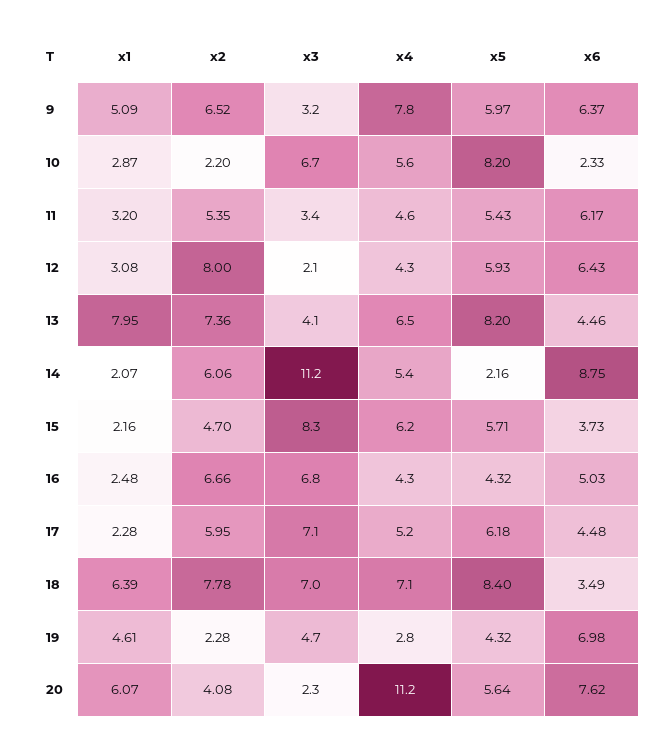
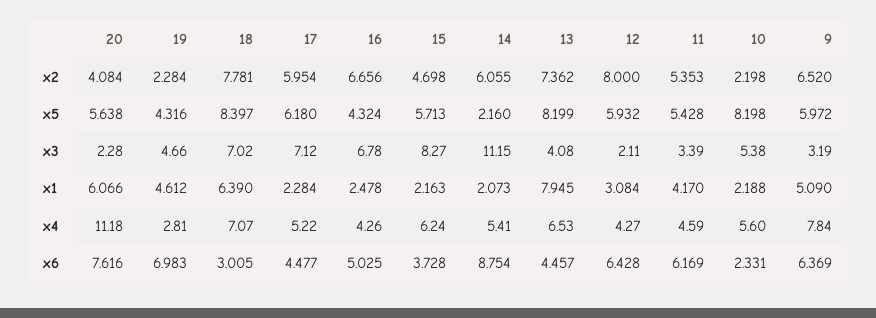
  {
    "x1": {
      "9": 5.09,
-     "10": 2.87,
+     "10": 2.188,
-     "11": 3.2,
+     "11": 4.17,
      "12": 3.084,
      "13": 7.945,
      "14": 2.073,
      "15": 2.163,
      "16": 2.478,
      "17": 2.284,
      "18": 6.39,
      "19": 4.612,
      "20": 6.066
    },
    "x2": {
      "9": 6.52,
      "10": 2.198,
      "11": 5.353,
      "12": 8,
      "13": 7.362,
      "14": 6.055,
      "15": 4.698,
      "16": 6.656,
      "17": 5.954,
      "18": 7.781,
      "19": 2.284,
      "20": 4.084
    },
    "x3": {
      "9": 3.19,
-     "10": 6.7,
+     "10": 5.38,
      "11": 3.39,
      "12": 2.11,
      "13": 4.08,
      "14": 11.15,
      "15": 8.27,
      "16": 6.78,
      "17": 7.12,
      "18": 7.02,
      "19": 4.66,
      "20": 2.28
    },
    "x4": {
      "9": 7.84,
      "10": 5.6,
      "11": 4.59,
      "12": 4.27,
      "13": 6.53,
      "14": 5.41,
      "15": 6.24,
      "16": 4.26,
      "17": 5.22,
      "18": 7.07,
      "19": 2.81,
      "20": 11.18
    },
    "x5": {
      "9": 5.972,
      "10": 8.198,
      "11": 5.428,
      "12": 5.932,
      "13": 8.199,
      "14": 2.16,
      "15": 5.713,
      "16": 4.324,
      "17": 6.18,
      "18": 8.397,
      "19": 4.316,
      "20": 5.638
    },
    "x6": {
      "9": 6.369,
      "10": 2.331,
      "11": 6.169,
      "12": 6.428,
      "13": 4.457,
      "14": 8.754,
      "15": 3.728,
      "16": 5.025,
      "17": 4.477,
-     "18": 3.49,
+     "18": 3.005,
      "19": 6.983,
      "20": 7.616
    }
  }

